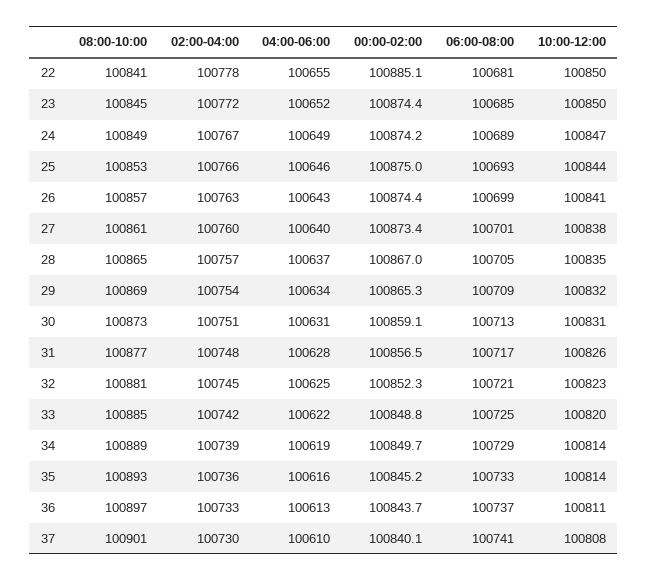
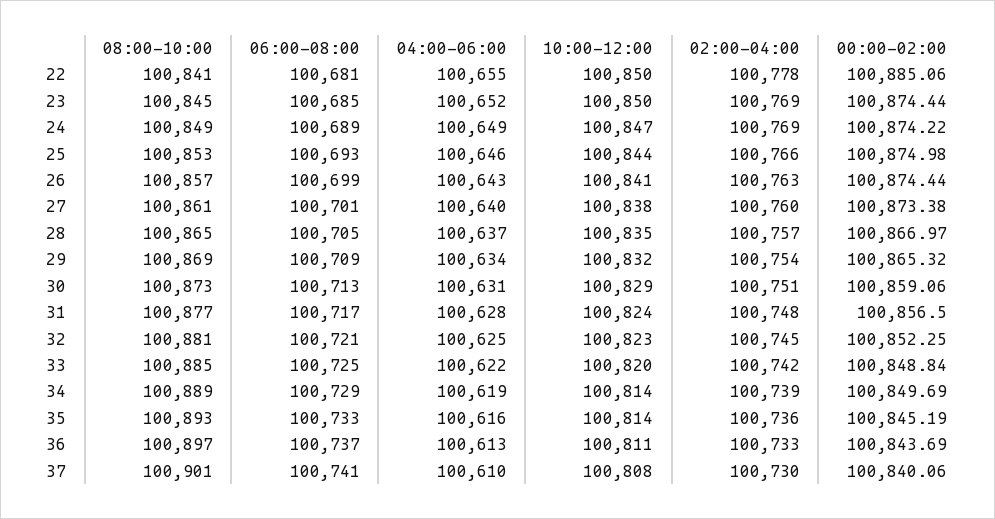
  {
    "08:00-10:00": {
      "22": 100841,
      "23": 100845,
      "24": 100849,
      "25": 100853,
      "26": 100857,
      "27": 100861,
      "28": 100865,
      "29": 100869,
      "30": 100873,
      "31": 100877,
      "32": 100881,
      "33": 100885,
      "34": 100889,
      "35": 100893,
      "36": 100897,
      "37": 100901
    },
    "02:00-04:00": {
      "22": 100778,
-     "23": 100772,
+     "23": 100769,
-     "24": 100767,
+     "24": 100769,
      "25": 100766,
      "26": 100763,
      "27": 100760,
      "28": 100757,
      "29": 100754,
      "30": 100751,
      "31": 100748,
      "32": 100745,
      "33": 100742,
      "34": 100739,
      "35": 100736,
      "36": 100733,
      "37": 100730
    },
    "04:00-06:00": {
      "22": 100655,
      "23": 100652,
      "24": 100649,
      "25": 100646,
      "26": 100643,
      "27": 100640,
      "28": 100637,
      "29": 100634,
      "30": 100631,
      "31": 100628,
      "32": 100625,
      "33": 100622,
      "34": 100619,
      "35": 100616,
      "36": 100613,
      "37": 100610
    },
    "00:00-02:00": {
      "22": 100885.06,
      "23": 100874.44,
      "24": 100874.22,
      "25": 100874.98,
      "26": 100874.44,
      "27": 100873.38,
      "28": 100866.97,
      "29": 100865.32,
      "30": 100859.06,
      "31": 100856.5,
      "32": 100852.25,
      "33": 100848.84,
      "34": 100849.69,
      "35": 100845.19,
      "36": 100843.69,
      "37": 100840.06
    },
    "06:00-08:00": {
      "22": 100681,
      "23": 100685,
      "24": 100689,
      "25": 100693,
      "26": 100699,
      "27": 100701,
      "28": 100705,
      "29": 100709,
      "30": 100713,
      "31": 100717,
      "32": 100721,
      "33": 100725,
      "34": 100729,
      "35": 100733,
      "36": 100737,
      "37": 100741
    },
    "10:00-12:00": {
      "22": 100850,
      "23": 100850,
      "24": 100847,
      "25": 100844,
      "26": 100841,
      "27": 100838,
      "28": 100835,
      "29": 100832,
-     "30": 100831,
+     "30": 100829,
-     "31": 100826,
+     "31": 100824,
      "32": 100823,
      "33": 100820,
      "34": 100814,
      "35": 100814,
      "36": 100811,
      "37": 100808
    }
  }

